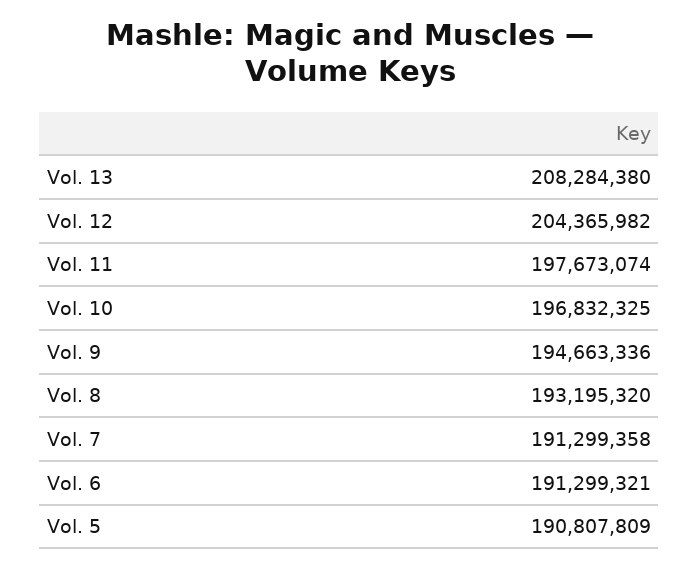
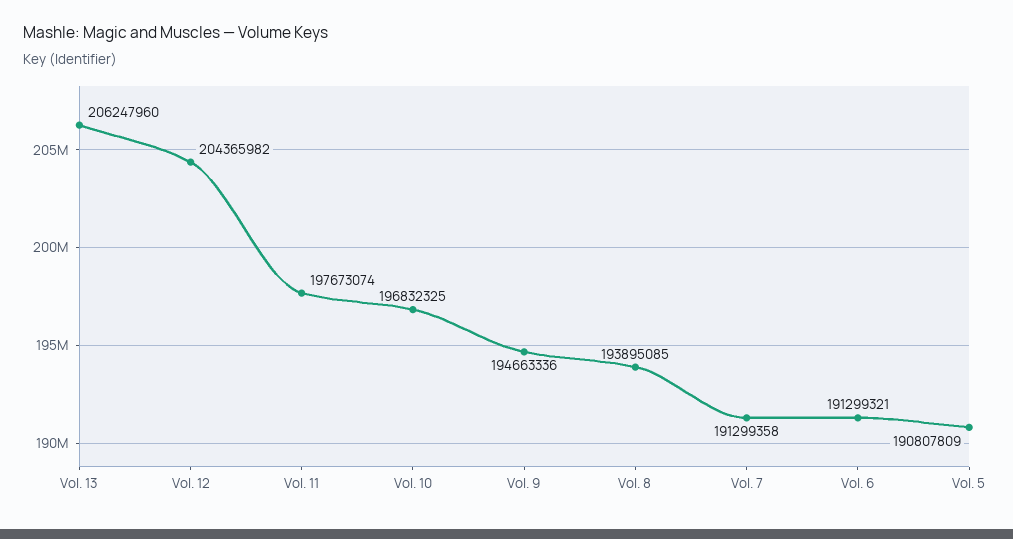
  {
-   "Vol. 13": 208284380,
+   "Vol. 13": 206247960,
    "Vol. 12": 204365982,
    "Vol. 11": 197673074,
    "Vol. 10": 196832325,
    "Vol. 9": 194663336,
-   "Vol. 8": 193195320,
+   "Vol. 8": 193895085,
    "Vol. 7": 191299358,
    "Vol. 6": 191299321,
    "Vol. 5": 190807809
  }

